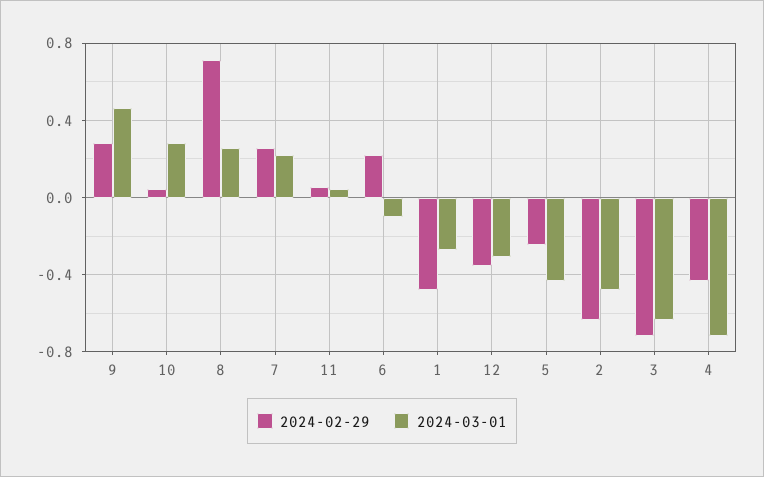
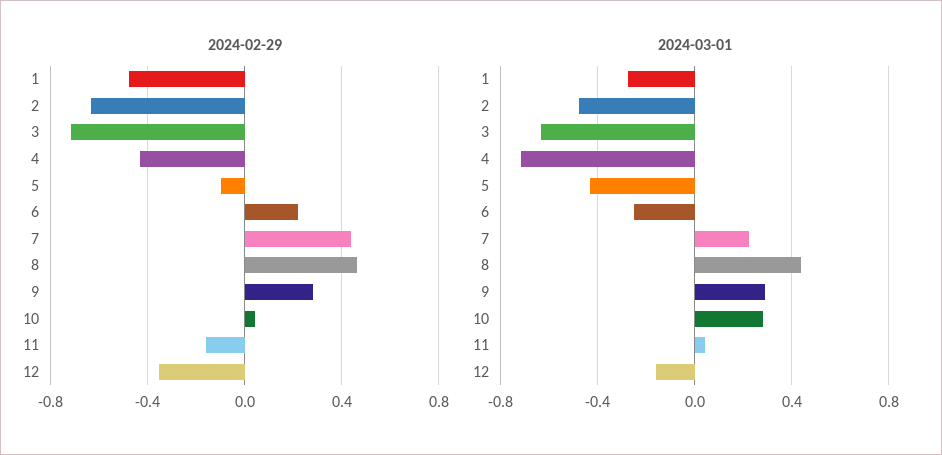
  {
    "2024-02-29": {
      "9": 0.3,
      "10": 0.05,
-     "8": 0.7,
+     "8": 0.45,
-     "7": 0.25,
+     "7": 0.45,
-     "11": 0.05,
+     "11": -0.15,
      "6": 0.2,
      "1": -0.5,
      "12": -0.35,
-     "5": -0.25,
+     "5": -0.1,
      "2": -0.65,
      "3": -0.7,
      "4": -0.45
    },
    "2024-03-01": {
-     "9": 0.45,
+     "9": 0.3,
      "10": 0.3,
-     "8": 0.25,
+     "8": 0.45,
      "7": 0.2,
      "11": 0.05,
-     "6": -0.1,
+     "6": -0.25,
      "1": -0.25,
-     "12": -0.3,
+     "12": -0.15,
      "5": -0.45,
      "2": -0.5,
      "3": -0.65,
      "4": -0.7
    }
  }

